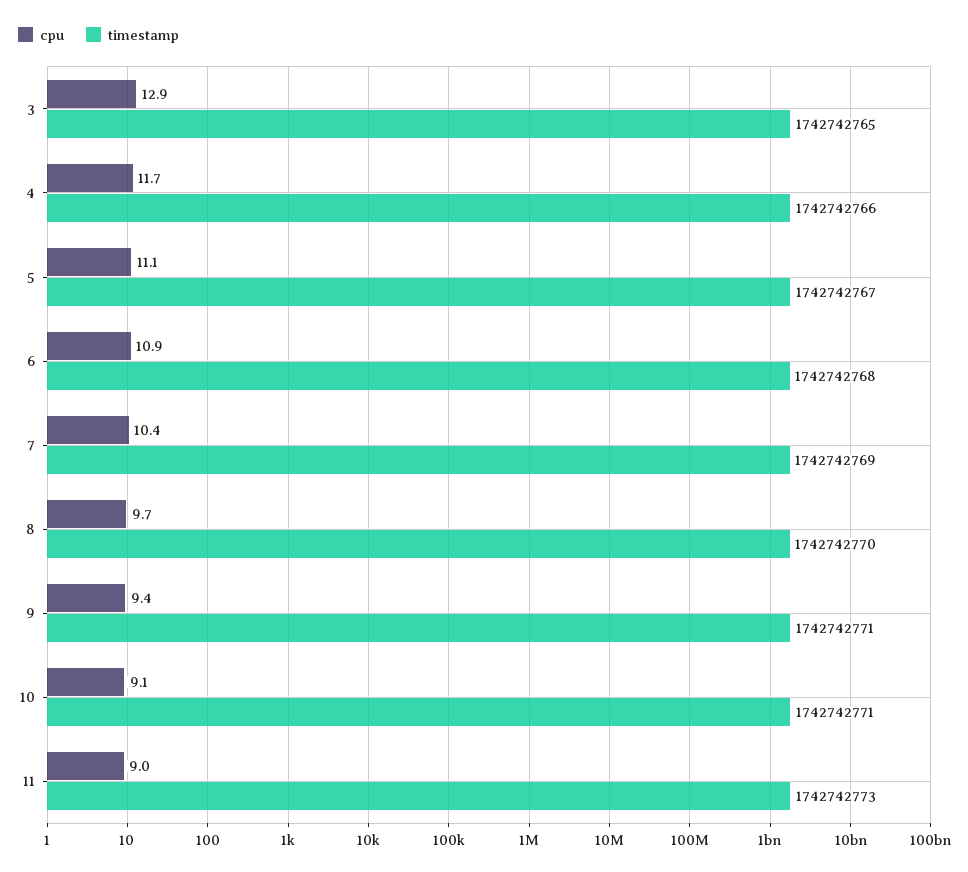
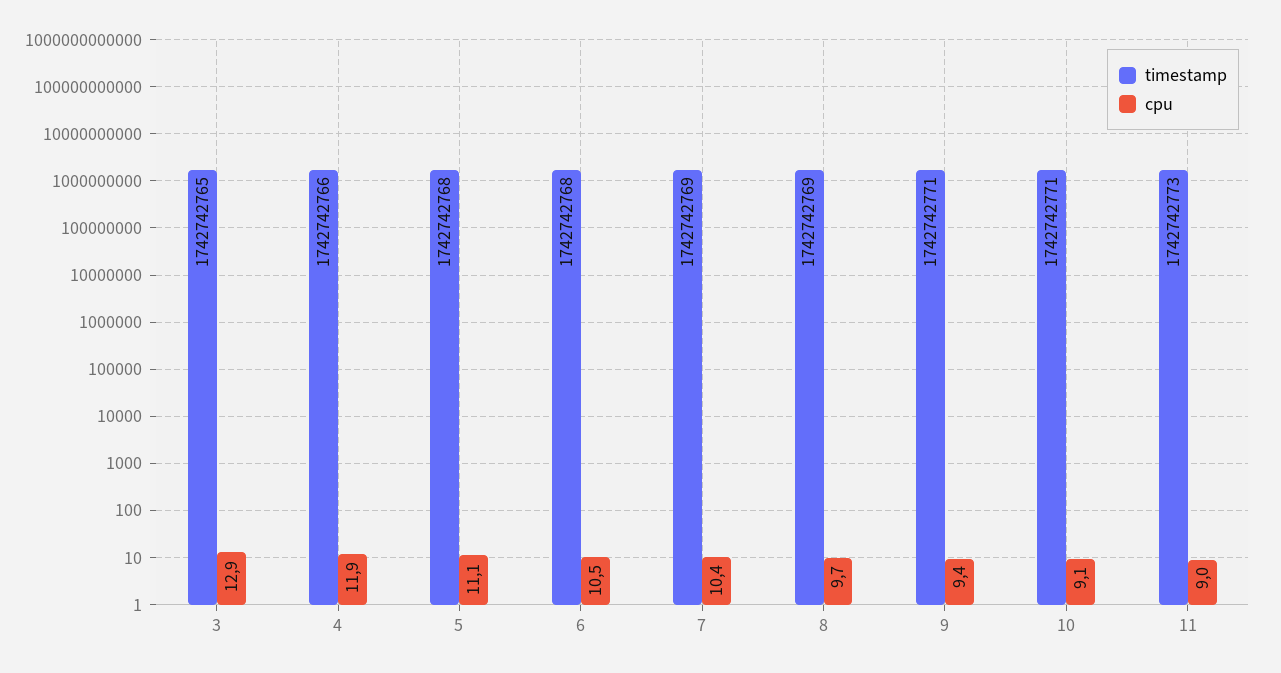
  {
    "cpu": {
      "3": 12.9,
-     "4": 11.7,
+     "4": 11.9,
      "5": 11.1,
-     "6": 10.9,
+     "6": 10.5,
      "7": 10.4,
      "8": 9.7,
      "9": 9.4,
      "10": 9.1,
      "11": 9
    },
    "timestamp": {
      "3": 1742742765,
      "4": 1742742766,
-     "5": 1742742767,
+     "5": 1742742768,
      "6": 1742742768,
      "7": 1742742769,
-     "8": 1742742770,
+     "8": 1742742769,
      "9": 1742742771,
      "10": 1742742771,
      "11": 1742742773
    }
  }

